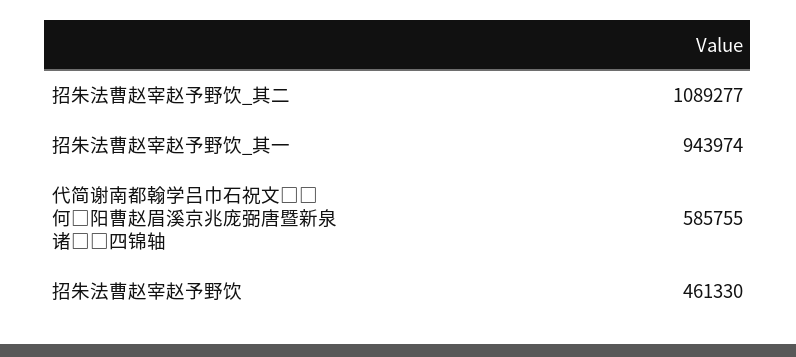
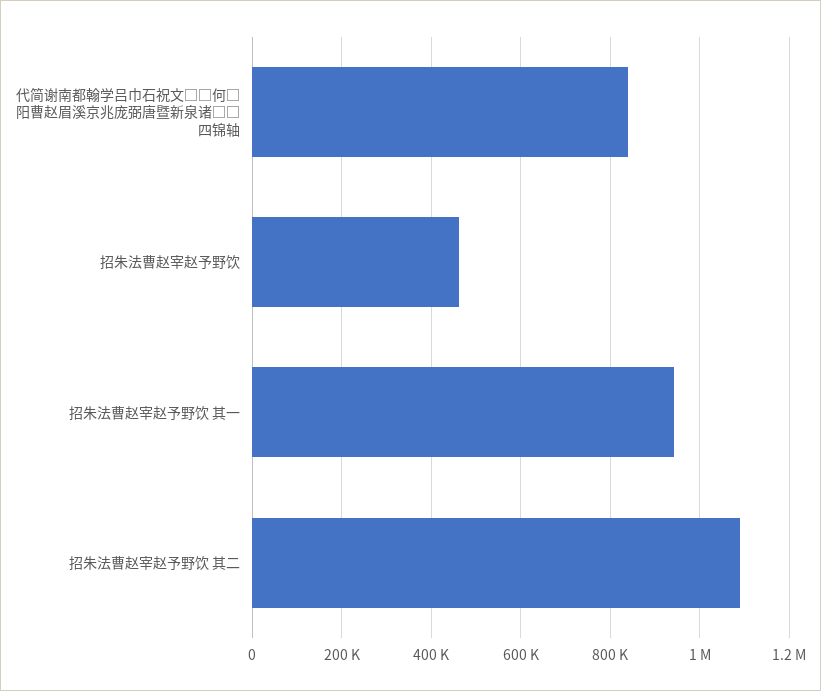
  {
    "招朱法曹赵宰赵予野饮_其二": 1089277,
    "招朱法曹赵宰赵予野饮_其一": 943974,
-   "代简谢南都翰学吕巾石祝文□□何□阳曹赵眉溪京兆庞弼唐暨新泉诸□□四锦轴": 585755,
+   "代简谢南都翰学吕巾石祝文□□何□阳曹赵眉溪京兆庞弼唐暨新泉诸□□四锦轴": 840000,
    "招朱法曹赵宰赵予野饮": 461330
  }

